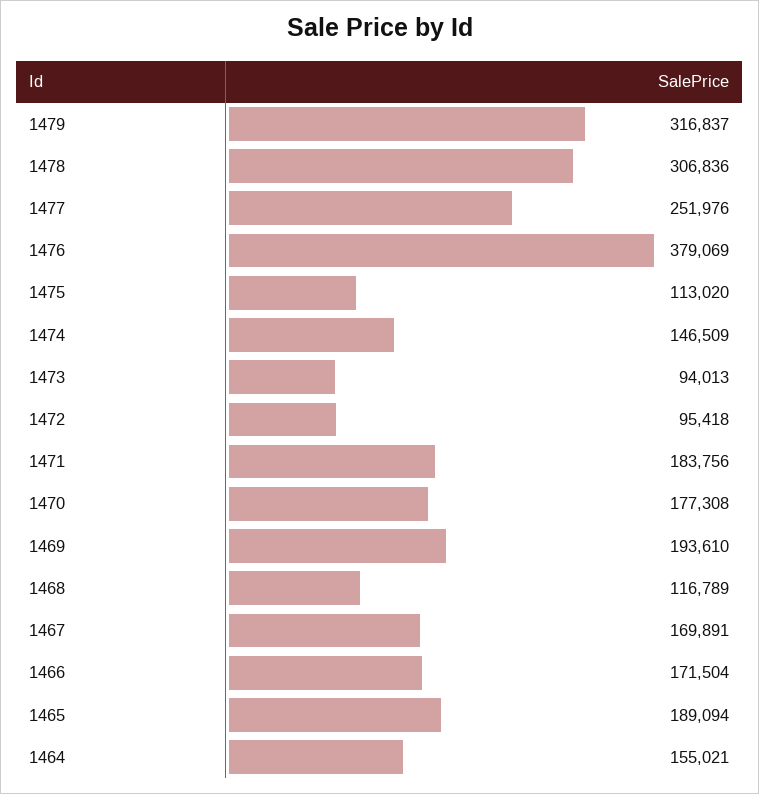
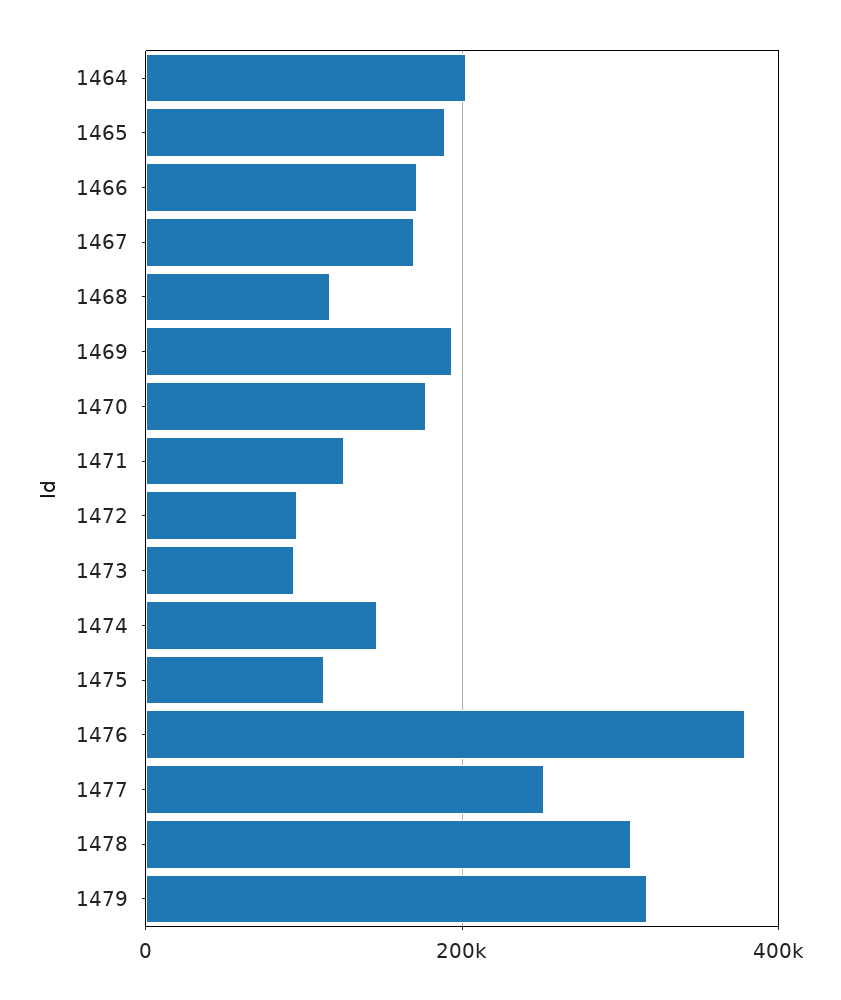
  {
    "1479": 316837,
    "1478": 306836,
    "1477": 251976,
    "1476": 379069,
    "1475": 113020,
    "1474": 146509,
    "1473": 94013,
    "1472": 95418,
-   "1471": 183756,
+   "1471": 120000,
    "1470": 177308,
    "1469": 193610,
    "1468": 116789,
    "1467": 169891,
    "1466": 171504,
    "1465": 189094,
-   "1464": 155021
+   "1464": 200000
  }

